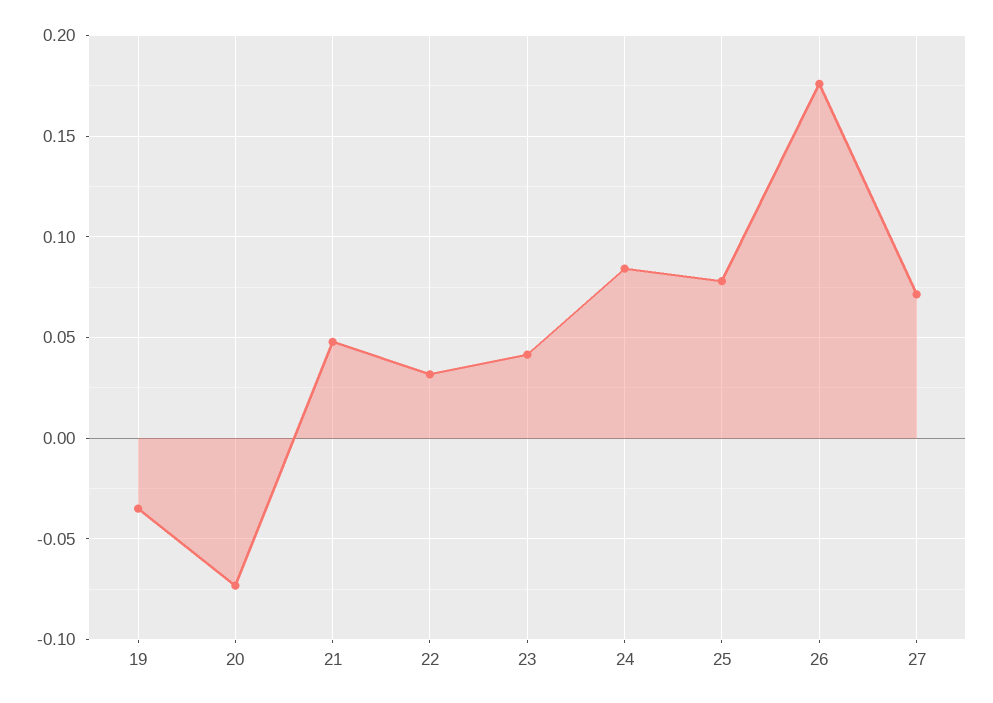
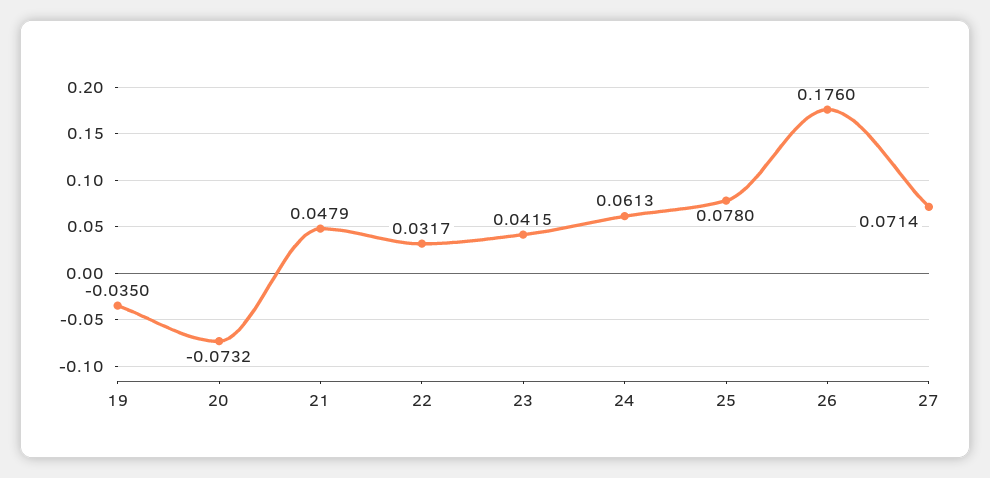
  {
    "19": -0.035,
    "20": -0.0732,
    "21": 0.0479,
    "22": 0.0317,
    "23": 0.0415,
-   "24": 0.085,
+   "24": 0.0613,
    "25": 0.078,
    "26": 0.176,
    "27": 0.0714
  }

